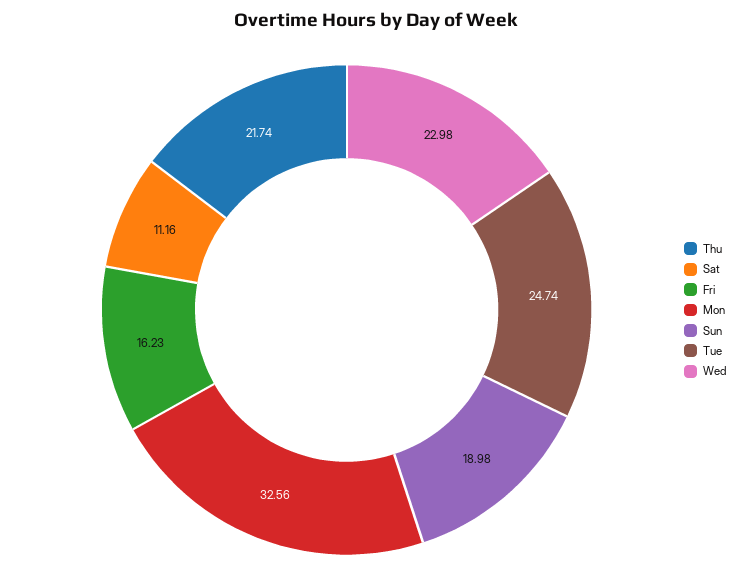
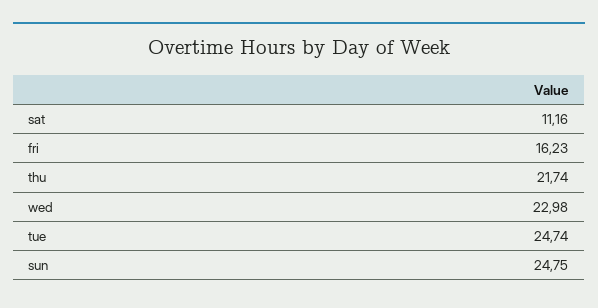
  {
    "Thu": 21.74,
    "Sat": 11.16,
    "Fri": 16.23,
-   "Mon": 32.56,
-   "Sun": 18.98,
+   "Sun": 24.75,
    "Tue": 24.74,
    "Wed": 22.98
  }

